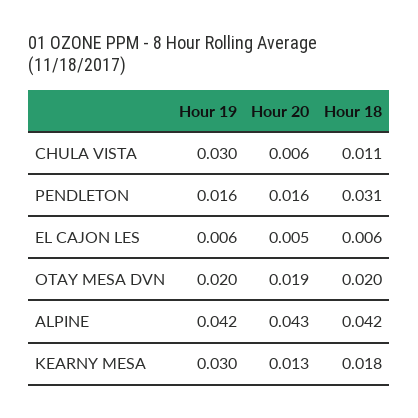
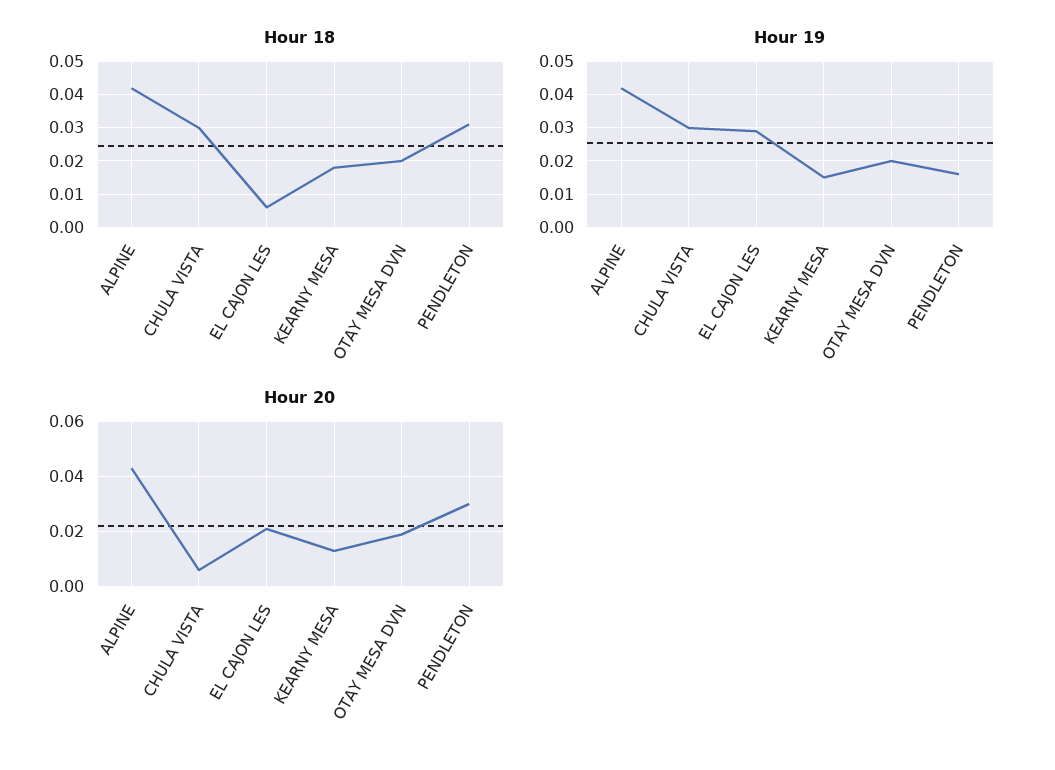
  {
    "Hour 19": {
      "CHULA VISTA": 0.03,
      "PENDLETON": 0.016,
-     "EL CAJON LES": 0.006,
+     "EL CAJON LES": 0.03,
      "OTAY MESA DVN": 0.02,
      "ALPINE": 0.042,
-     "KEARNY MESA": 0.03
+     "KEARNY MESA": 0.015
    },
    "Hour 20": {
      "CHULA VISTA": 0.006,
-     "PENDLETON": 0.016,
+     "PENDLETON": 0.03,
-     "EL CAJON LES": 0.005,
+     "EL CAJON LES": 0.02,
      "OTAY MESA DVN": 0.019,
      "ALPINE": 0.043,
      "KEARNY MESA": 0.013
    },
    "Hour 18": {
-     "CHULA VISTA": 0.011,
+     "CHULA VISTA": 0.03,
      "PENDLETON": 0.031,
      "EL CAJON LES": 0.006,
      "OTAY MESA DVN": 0.02,
      "ALPINE": 0.042,
      "KEARNY MESA": 0.018
    }
  }

